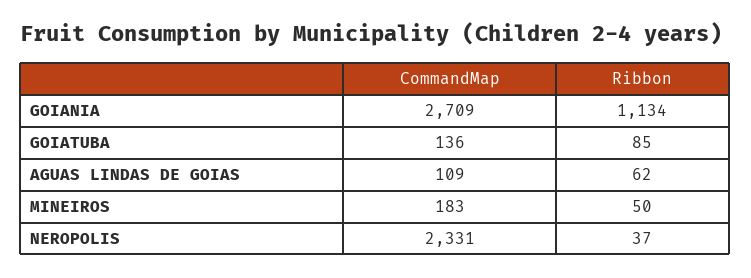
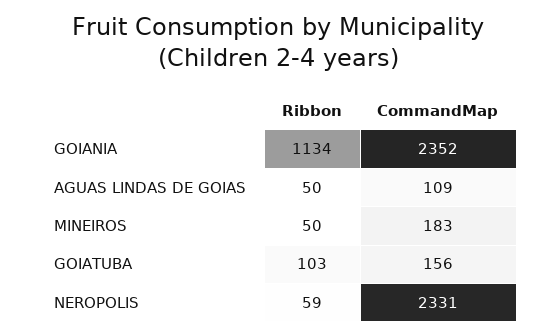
  {
    "CommandMap": {
-     "GOIANIA": 2709,
+     "GOIANIA": 2352,
-     "GOIATUBA": 136,
+     "GOIATUBA": 156,
      "AGUAS LINDAS DE GOIAS": 109,
      "MINEIROS": 183,
      "NEROPOLIS": 2331
    },
    "Ribbon": {
      "GOIANIA": 1134,
-     "GOIATUBA": 85,
+     "GOIATUBA": 103,
-     "AGUAS LINDAS DE GOIAS": 62,
+     "AGUAS LINDAS DE GOIAS": 50,
      "MINEIROS": 50,
-     "NEROPOLIS": 37
+     "NEROPOLIS": 59
    }
  }

